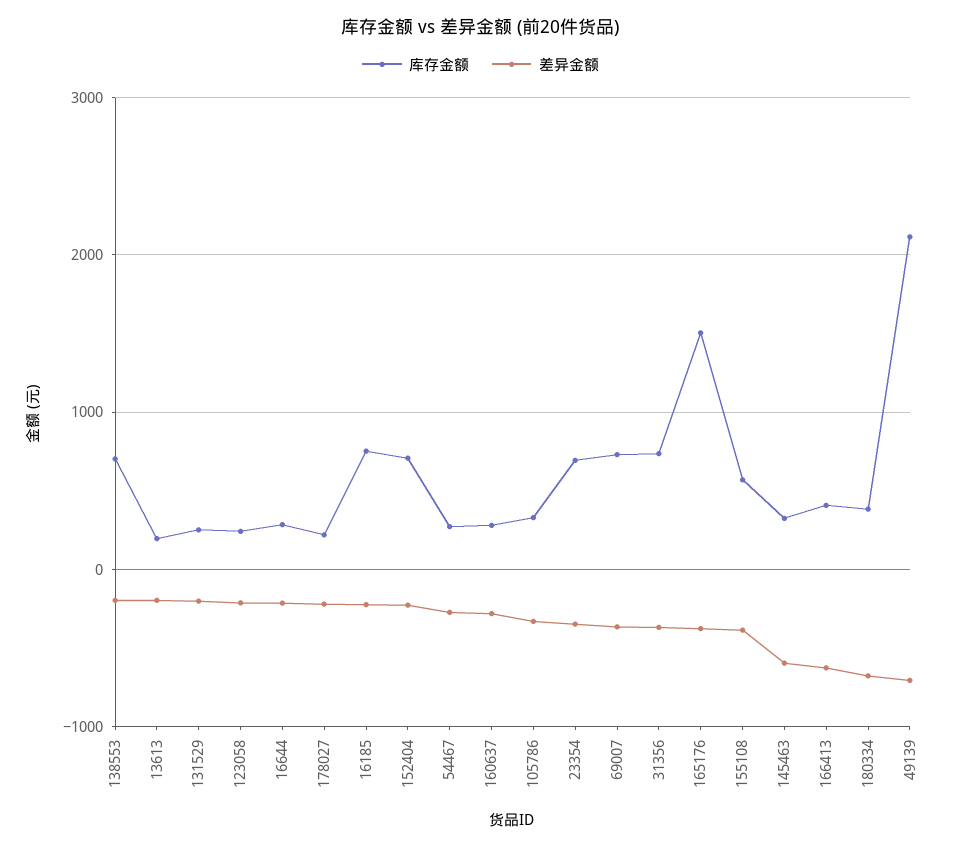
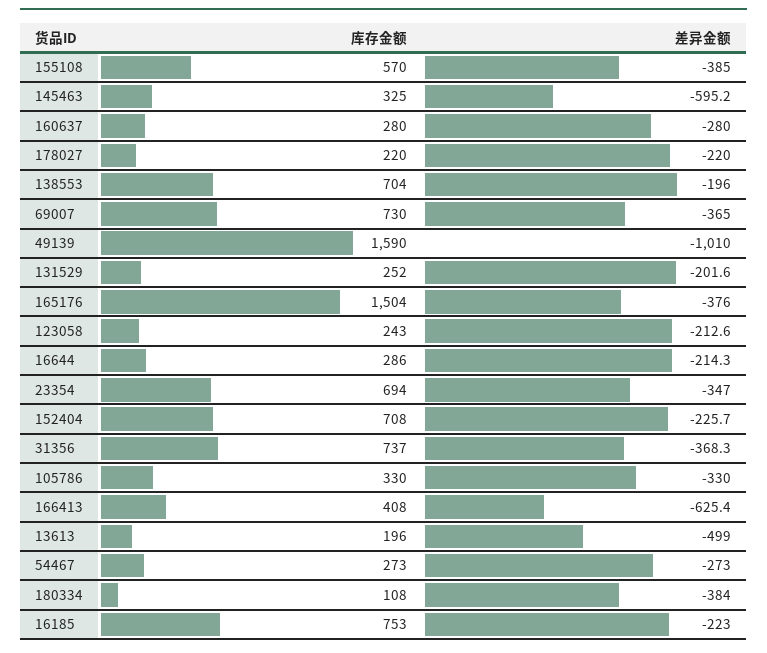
  {
    "库存金额": {
      "138553": 704,
      "13613": 196,
      "131529": 252,
      "123058": 243,
      "16644": 286,
      "178027": 220,
      "16185": 753,
      "152404": 708,
      "54467": 273,
      "160637": 280,
      "105786": 330,
      "23354": 694,
      "69007": 730,
      "31356": 737,
      "165176": 1504,
      "155108": 570,
      "145463": 325,
      "166413": 408,
-     "180334": 400,
+     "180334": 108,
-     "49139": 2100
+     "49139": 1590
    },
    "差异金额": {
      "138553": -196,
-     "13613": -200,
+     "13613": -499,
      "131529": -201.6,
      "123058": -212.6,
      "16644": -214.3,
      "178027": -220,
      "16185": -223,
      "152404": -225.7,
      "54467": -273,
      "160637": -280,
      "105786": -330,
      "23354": -347,
      "69007": -365,
      "31356": -368.3,
      "165176": -376,
      "155108": -385,
      "145463": -595.2,
      "166413": -625.4,
-     "180334": -700,
+     "180334": -384,
-     "49139": -700
+     "49139": -1010
    }
  }

